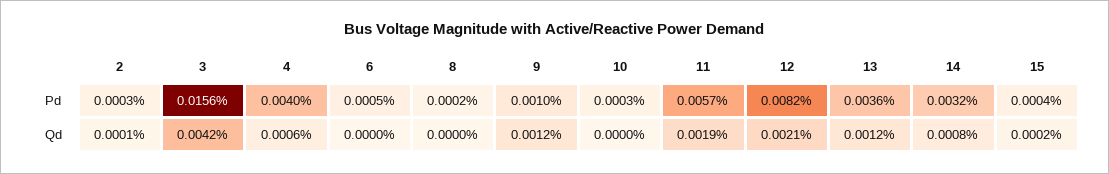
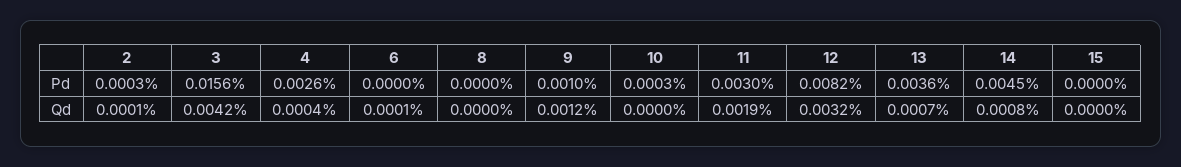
  {
    "2": {
      "Pd": 0.0003,
      "Qd": 0.0001
    },
    "3": {
      "Pd": 0.0156,
      "Qd": 0.0042
    },
    "4": {
-     "Pd": 0.004,
+     "Pd": 0.0026,
-     "Qd": 0.0006
+     "Qd": 0.0004
    },
    "6": {
-     "Pd": 0.0005,
+     "Pd": 0,
-     "Qd": 0
+     "Qd": 0.0001
    },
    "8": {
-     "Pd": 0.0002,
+     "Pd": 0,
      "Qd": 0
    },
    "9": {
      "Pd": 0.001,
      "Qd": 0.0012
    },
    "10": {
      "Pd": 0.0003,
      "Qd": 0
    },
    "11": {
-     "Pd": 0.0057,
+     "Pd": 0.003,
      "Qd": 0.0019
    },
    "12": {
      "Pd": 0.0082,
-     "Qd": 0.0021
+     "Qd": 0.0032
    },
    "13": {
      "Pd": 0.0036,
-     "Qd": 0.0012
+     "Qd": 0.0007
    },
    "14": {
-     "Pd": 0.0032,
+     "Pd": 0.0045,
      "Qd": 0.0008
    },
    "15": {
-     "Pd": 0.0004,
+     "Pd": 0,
-     "Qd": 0.0002
+     "Qd": 0
    }
  }

